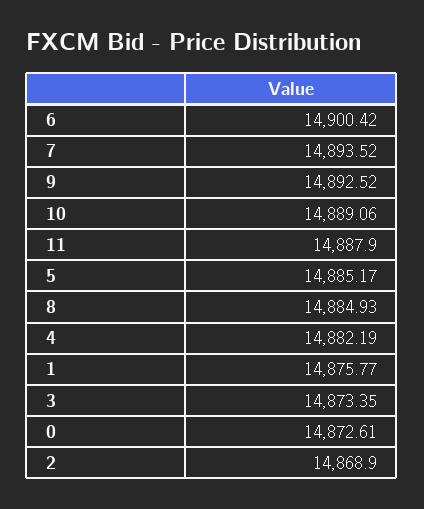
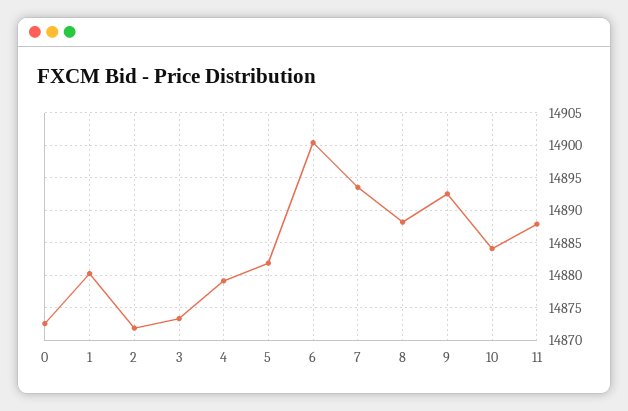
  {
    "6": 14900.42,
    "7": 14893.52,
    "9": 14892.52,
-   "10": 14889.06,
+   "10": 14884,
    "11": 14887.9,
-   "5": 14885.17,
+   "5": 14882,
-   "8": 14884.93,
+   "8": 14888,
-   "4": 14882.19,
+   "4": 14879,
-   "1": 14875.77,
+   "1": 14880,
    "3": 14873.35,
    "0": 14872.61,
-   "2": 14868.9
+   "2": 14872
  }

